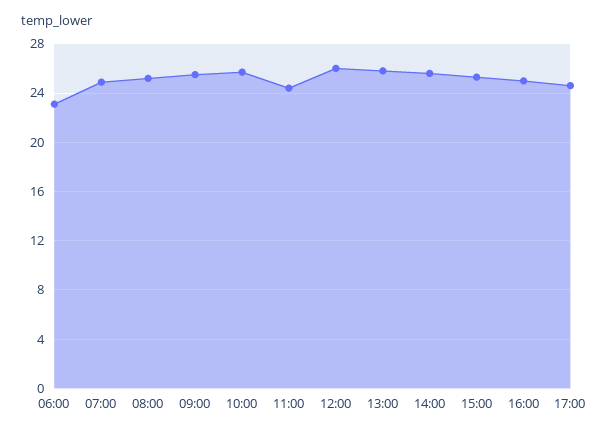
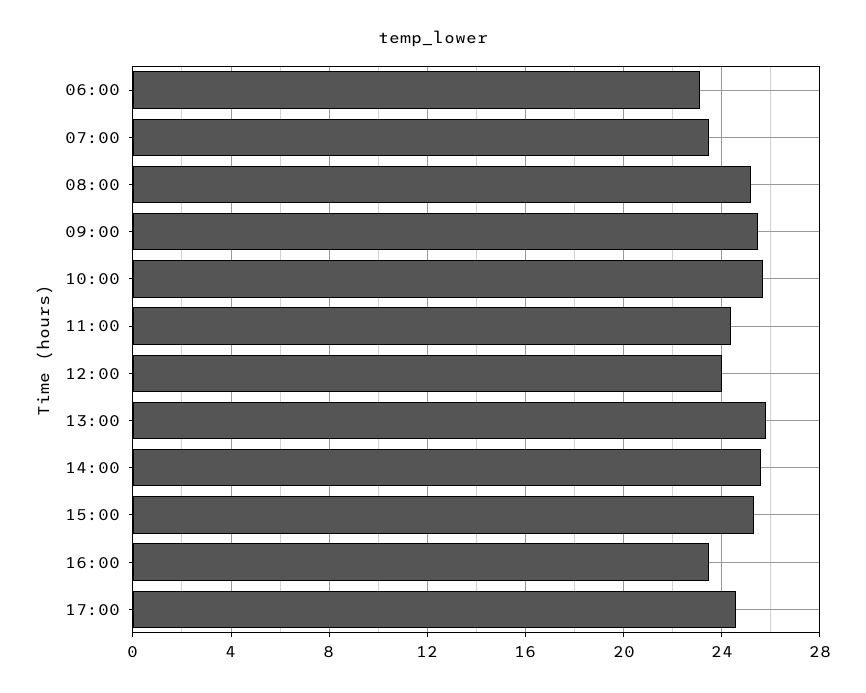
  {
    "06:00": 23,
-   "07:00": 25,
+   "07:00": 23.5,
    "08:00": 25,
    "09:00": 25.5,
    "10:00": 25.5,
    "11:00": 24.5,
-   "12:00": 26,
+   "12:00": 24,
    "13:00": 26,
    "14:00": 25.5,
    "15:00": 25.5,
-   "16:00": 25,
+   "16:00": 23.5,
    "17:00": 24.5
  }

